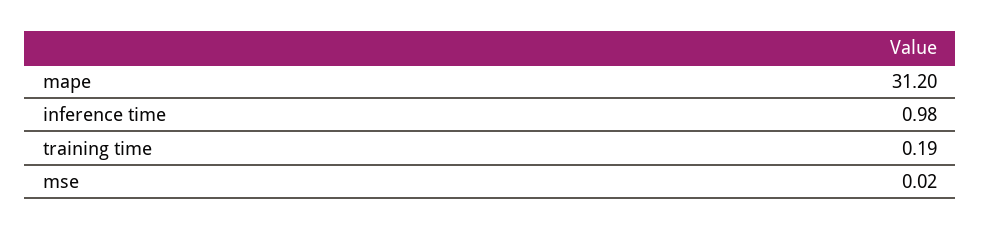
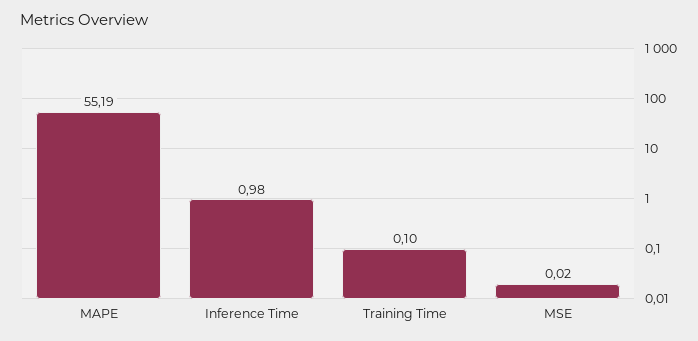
  {
-   "mape": 31.2,
+   "mape": 55.19,
    "inference time": 0.98,
-   "training time": 0.19,
+   "training time": 0.1,
    "mse": 0.02
  }

